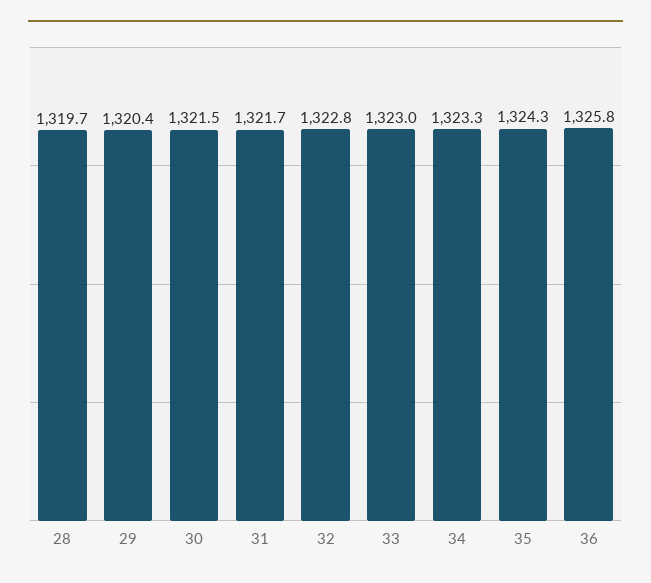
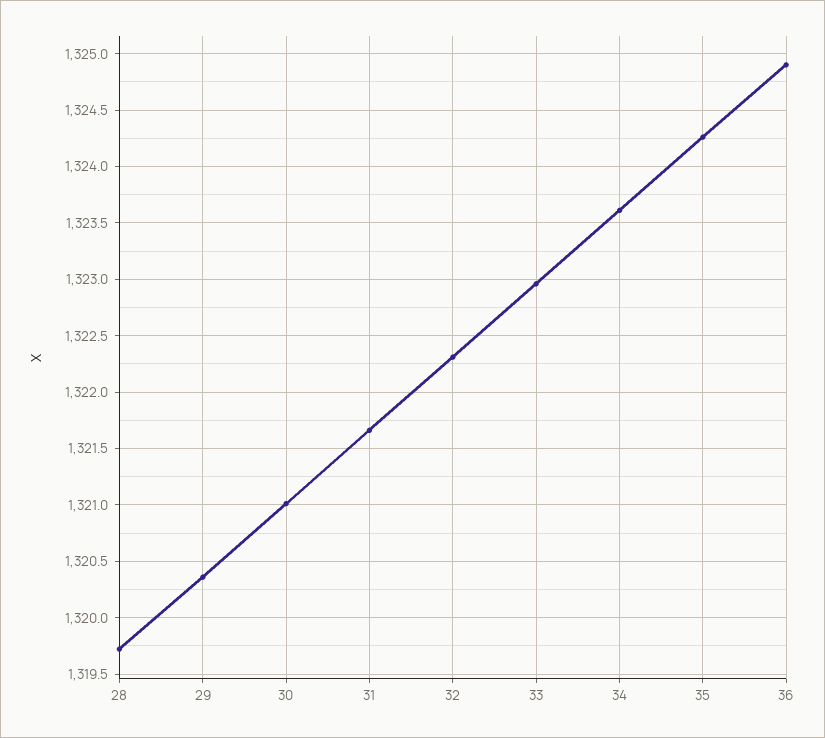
  {
    "28": 1319.7,
    "29": 1320.4,
-   "30": 1321.5,
+   "30": 1321,
    "31": 1321.7,
-   "32": 1322.8,
+   "32": 1322.3,
    "33": 1323,
-   "34": 1323.3,
+   "34": 1323.6,
    "35": 1324.3,
-   "36": 1325.8
+   "36": 1324.9
  }

